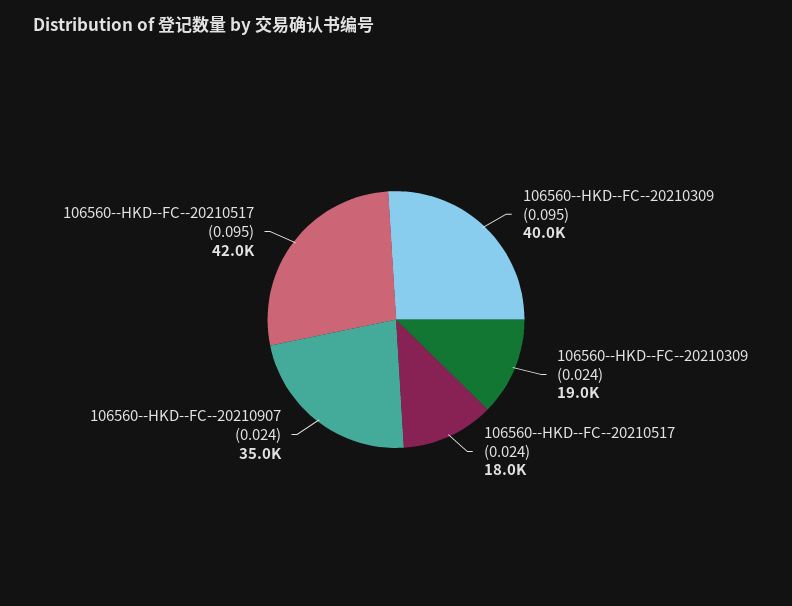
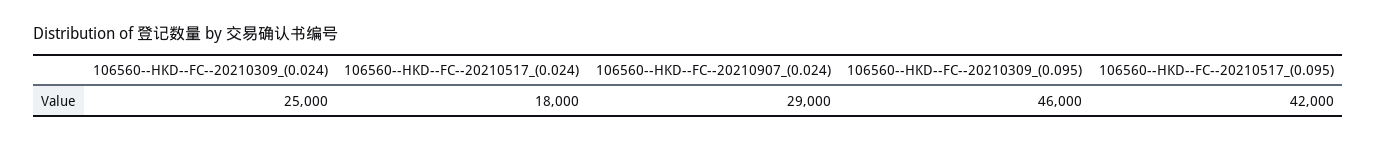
  {
-   "106560--HKD--FC--20210309 (0.095)": 40000,
+   "106560--HKD--FC--20210309 (0.095)": 46000,
-   "106560--HKD--FC--20210309 (0.024)": 19000,
+   "106560--HKD--FC--20210309 (0.024)": 25000,
    "106560--HKD--FC--20210517 (0.024)": 18000,
-   "106560--HKD--FC--20210907 (0.024)": 35000,
+   "106560--HKD--FC--20210907 (0.024)": 29000,
    "106560--HKD--FC--20210517 (0.095)": 42000
  }

